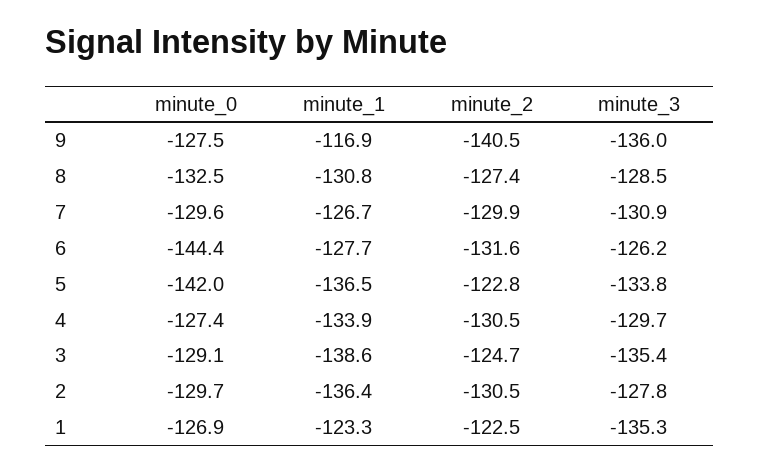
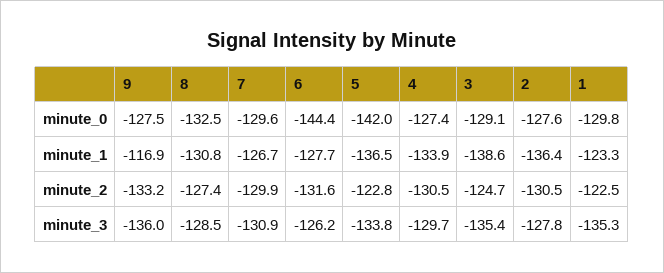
  {
    "minute_0": {
      "9": -127.5,
      "8": -132.5,
      "7": -129.6,
      "6": -144.4,
      "5": -142,
      "4": -127.4,
      "3": -129.1,
-     "2": -129.7,
+     "2": -127.6,
-     "1": -126.9
+     "1": -129.8
    },
    "minute_1": {
      "9": -116.9,
      "8": -130.8,
      "7": -126.7,
      "6": -127.7,
      "5": -136.5,
      "4": -133.9,
      "3": -138.6,
      "2": -136.4,
      "1": -123.3
    },
    "minute_2": {
-     "9": -140.5,
+     "9": -133.2,
      "8": -127.4,
      "7": -129.9,
      "6": -131.6,
      "5": -122.8,
      "4": -130.5,
      "3": -124.7,
      "2": -130.5,
      "1": -122.5
    },
    "minute_3": {
      "9": -136,
      "8": -128.5,
      "7": -130.9,
      "6": -126.2,
      "5": -133.8,
      "4": -129.7,
      "3": -135.4,
      "2": -127.8,
      "1": -135.3
    }
  }

